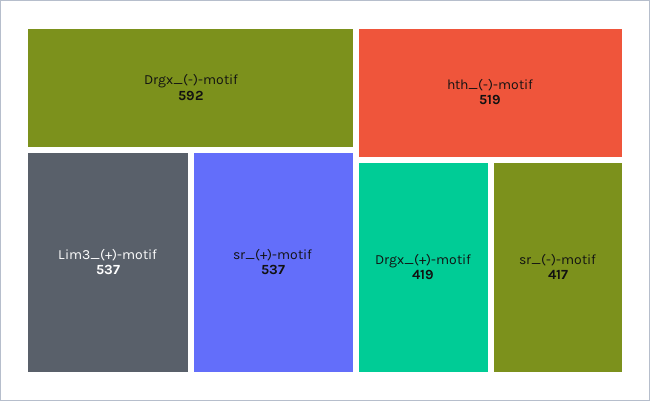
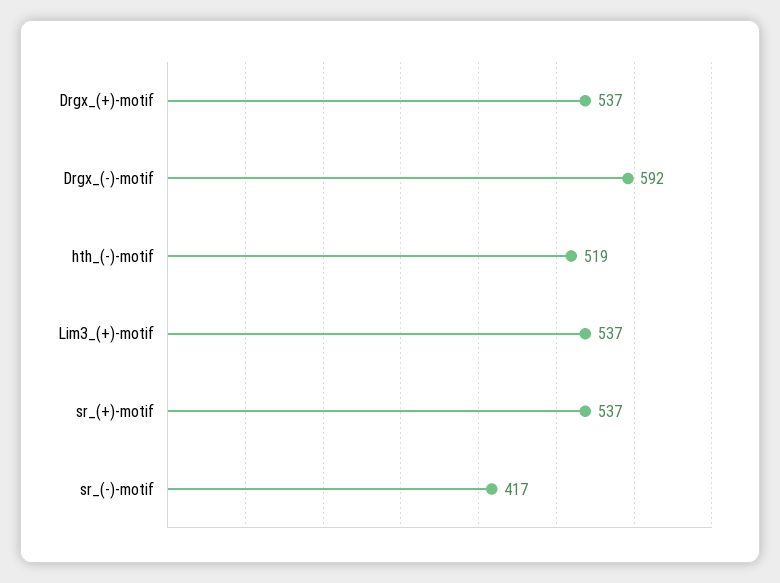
  {
    "Drgx_(-)-motif": 592,
    "Lim3_(+)-motif": 537,
    "sr_(+)-motif": 537,
    "hth_(-)-motif": 519,
-   "Drgx_(+)-motif": 419,
+   "Drgx_(+)-motif": 537,
    "sr_(-)-motif": 417
  }

